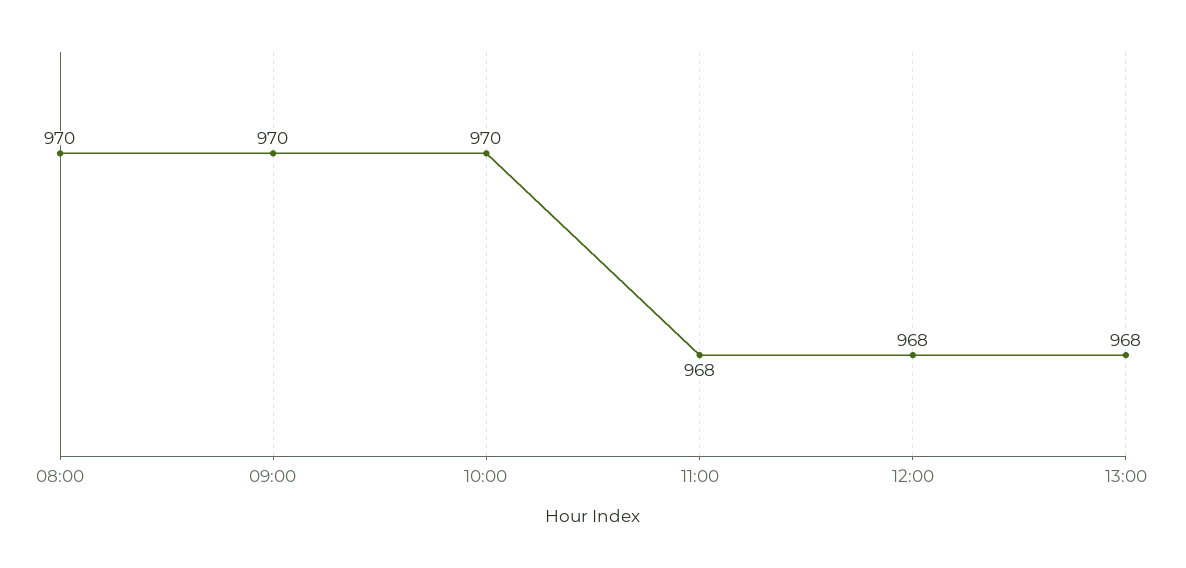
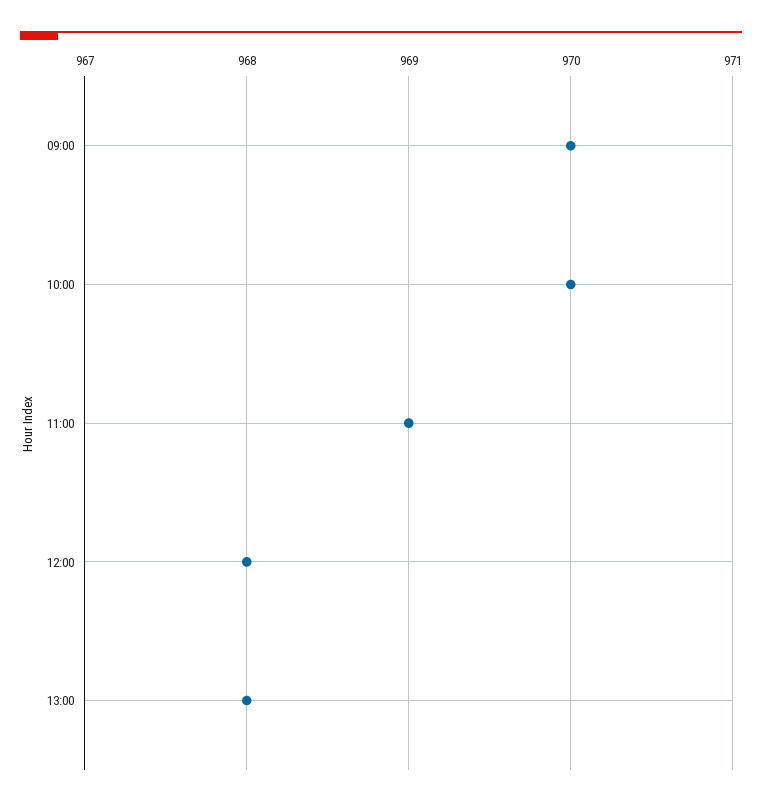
  {
-   "08:00": 970,
    "09:00": 970,
    "10:00": 970,
-   "11:00": 968,
+   "11:00": 969,
    "12:00": 968,
    "13:00": 968
  }

